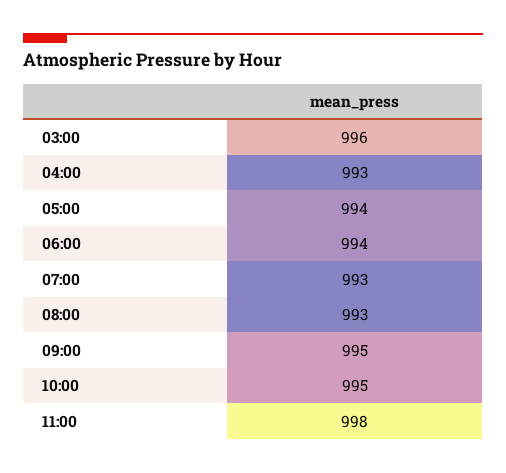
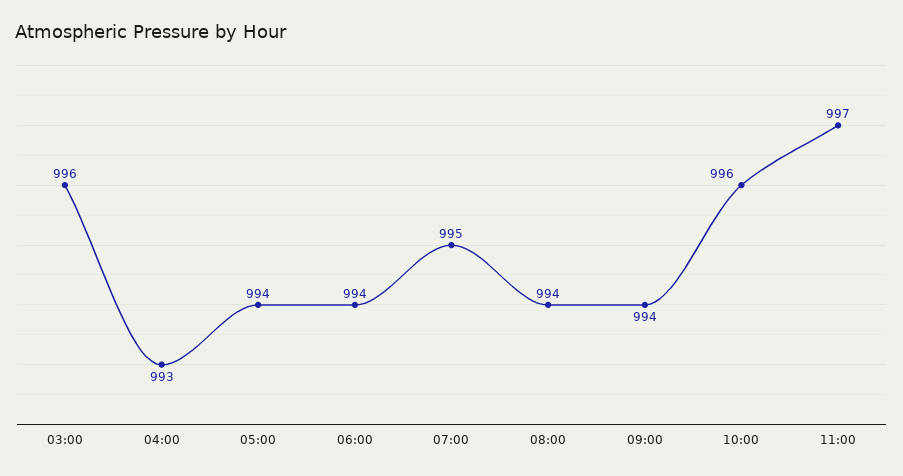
  {
    "03:00": 996,
    "04:00": 993,
    "05:00": 994,
    "06:00": 994,
-   "07:00": 993,
+   "07:00": 995,
-   "08:00": 993,
+   "08:00": 994,
-   "09:00": 995,
+   "09:00": 994,
-   "10:00": 995,
+   "10:00": 996,
-   "11:00": 998
+   "11:00": 997
  }

